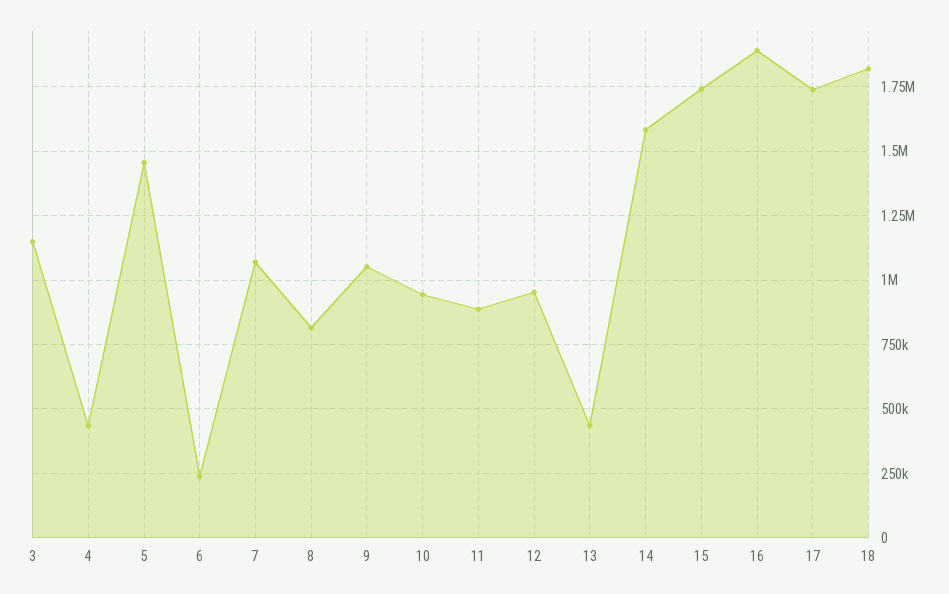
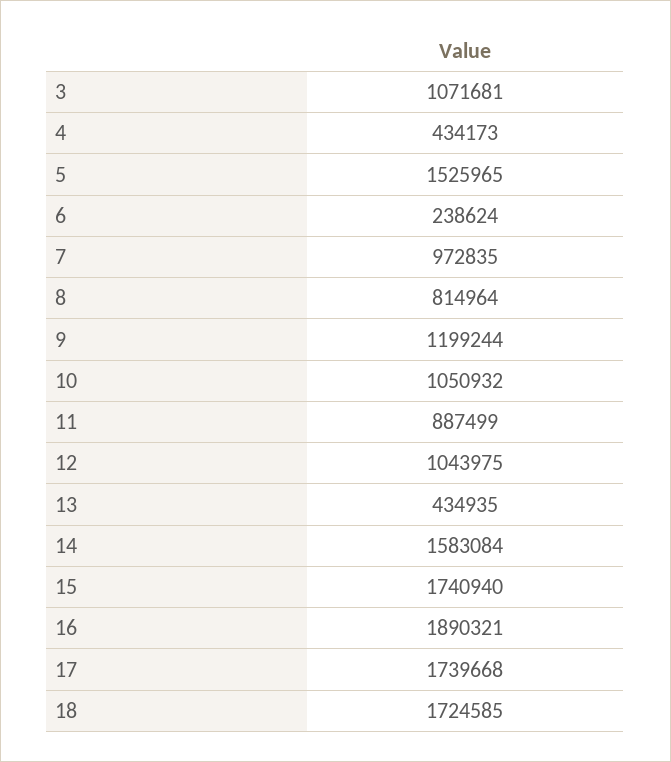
  {
-   "3": 1150000,
+   "3": 1071681,
    "4": 434173,
-   "5": 1450000,
+   "5": 1525965,
    "6": 238624,
-   "7": 1075000,
+   "7": 972835,
    "8": 814964,
-   "9": 1050000,
+   "9": 1199244,
-   "10": 950000,
+   "10": 1050932,
    "11": 887499,
-   "12": 950000,
+   "12": 1043975,
    "13": 434935,
    "14": 1583084,
    "15": 1740940,
    "16": 1890321,
    "17": 1739668,
-   "18": 1825000
+   "18": 1724585
  }

